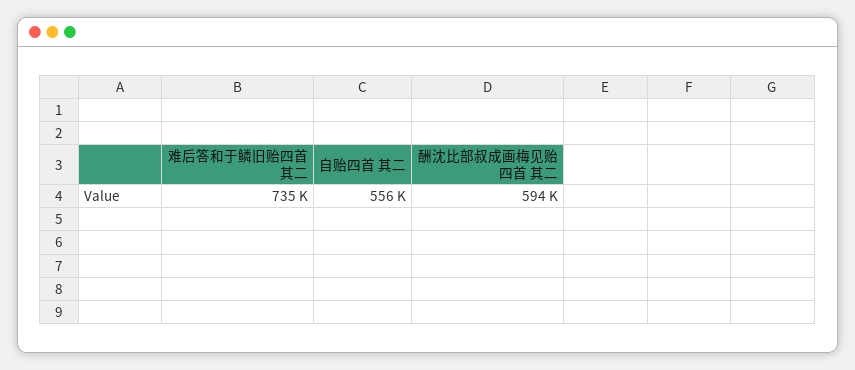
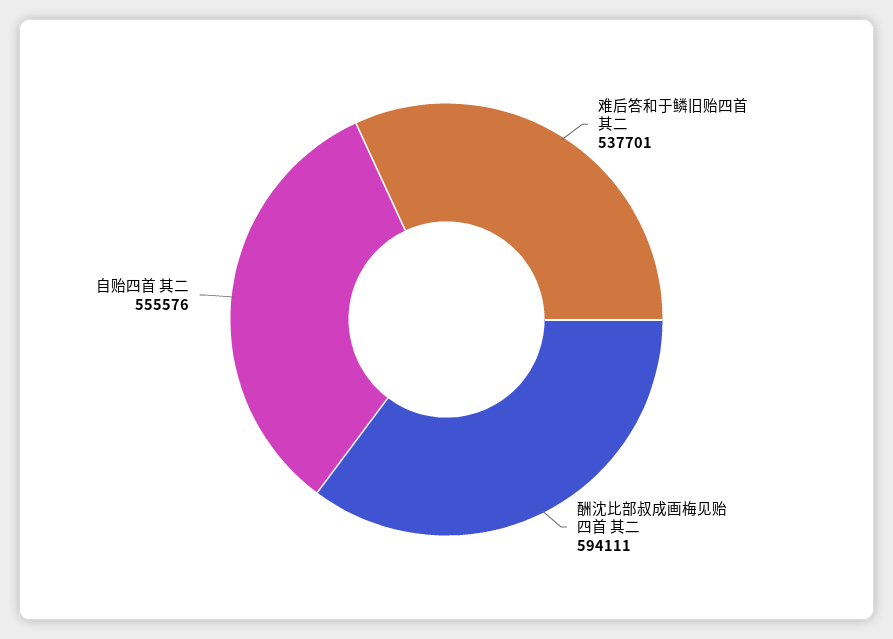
  {
-   "难后答和于鳞旧贻四首 其二": 735000,
+   "难后答和于鳞旧贻四首 其二": 537701,
    "自贻四首 其二": 555576,
    "酬沈比部叔成画梅见贻四首 其二": 594111
  }

